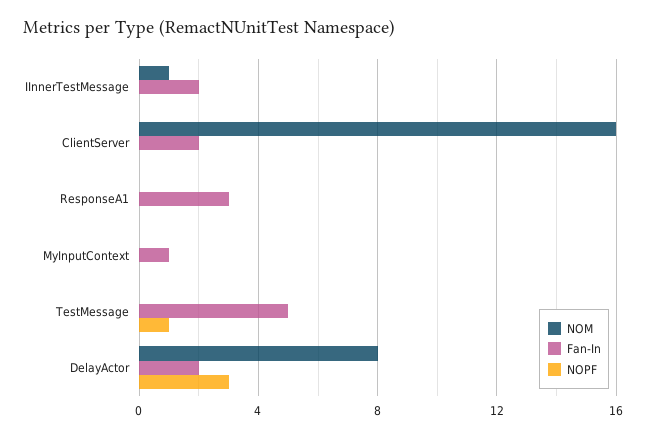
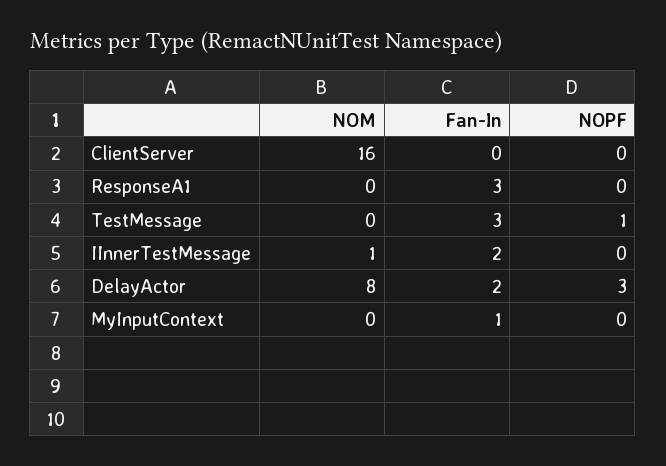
  {
    "NOM": {
      "IInnerTestMessage": 1,
      "ClientServer": 16,
      "ResponseA1": 0,
      "MyInputContext": 0,
      "TestMessage": 0,
      "DelayActor": 8
    },
    "Fan-In": {
      "IInnerTestMessage": 2,
-     "ClientServer": 2,
+     "ClientServer": 0,
      "ResponseA1": 3,
      "MyInputContext": 1,
-     "TestMessage": 5,
+     "TestMessage": 3,
      "DelayActor": 2
    },
    "NOPF": {
      "IInnerTestMessage": 0,
      "ClientServer": 0,
      "ResponseA1": 0,
      "MyInputContext": 0,
      "TestMessage": 1,
      "DelayActor": 3
    }
  }

